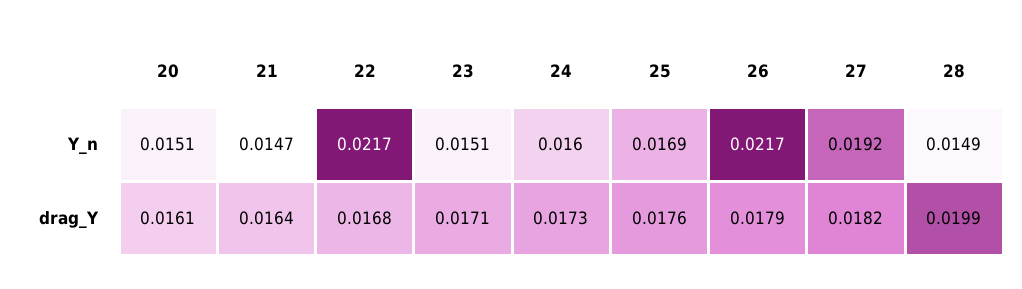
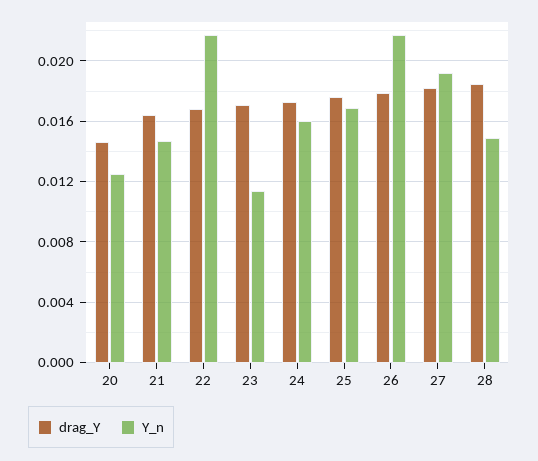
  {
    "Y_n": {
-     "20": 0.0151,
+     "20": 0.0125,
      "21": 0.0147,
      "22": 0.0217,
-     "23": 0.0151,
+     "23": 0.0115,
      "24": 0.016,
      "25": 0.0169,
      "26": 0.0217,
      "27": 0.0192,
      "28": 0.0149
    },
    "drag_Y": {
-     "20": 0.0161,
+     "20": 0.0145,
      "21": 0.0164,
      "22": 0.0168,
      "23": 0.0171,
      "24": 0.0173,
      "25": 0.0176,
      "26": 0.0179,
      "27": 0.0182,
-     "28": 0.0199
+     "28": 0.0185
    }
  }

